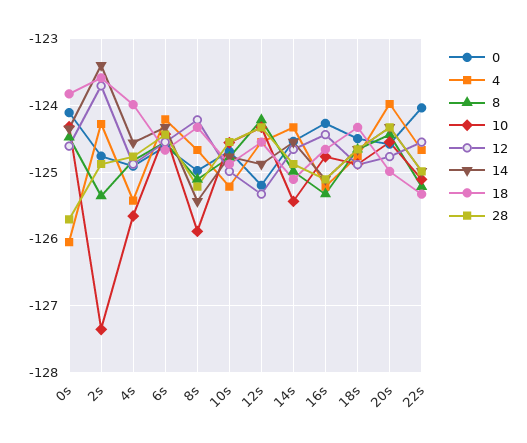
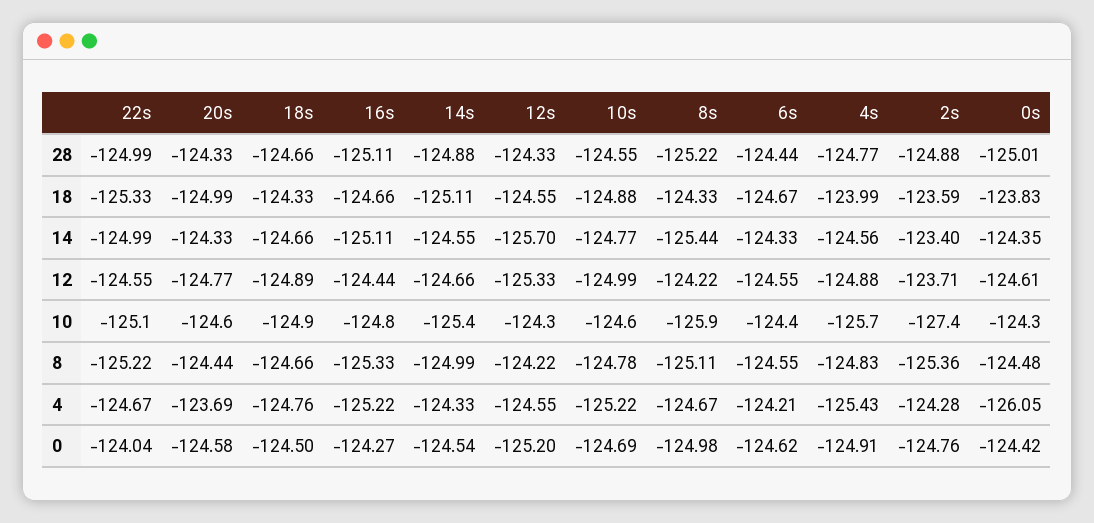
  {
    "0": {
-     "0s": -124.1,
+     "0s": -124.42,
      "2s": -124.76,
      "4s": -124.91,
      "6s": -124.62,
      "8s": -124.98,
      "10s": -124.69,
      "12s": -125.2,
      "14s": -124.54,
      "16s": -124.27,
      "18s": -124.5,
      "20s": -124.58,
      "22s": -124.04
    },
    "4": {
      "0s": -126.05,
      "2s": -124.28,
      "4s": -125.43,
      "6s": -124.21,
      "8s": -124.67,
      "10s": -125.22,
      "12s": -124.55,
      "14s": -124.33,
      "16s": -125.22,
      "18s": -124.76,
-     "20s": -124,
+     "20s": -123.69,
      "22s": -124.67
    },
    "8": {
      "0s": -124.48,
      "2s": -125.36,
      "4s": -124.83,
      "6s": -124.55,
      "8s": -125.11,
      "10s": -124.78,
      "12s": -124.22,
      "14s": -124.99,
      "16s": -125.33,
      "18s": -124.66,
      "20s": -124.44,
      "22s": -125.22
    },
    "10": {
      "0s": -124.3,
      "2s": -127.4,
      "4s": -125.7,
      "6s": -124.4,
      "8s": -125.9,
      "10s": -124.6,
      "12s": -124.3,
      "14s": -125.4,
      "16s": -124.8,
      "18s": -124.9,
      "20s": -124.6,
      "22s": -125.1
    },
    "12": {
      "0s": -124.61,
      "2s": -123.71,
      "4s": -124.88,
      "6s": -124.55,
      "8s": -124.22,
      "10s": -124.99,
      "12s": -125.33,
      "14s": -124.66,
      "16s": -124.44,
      "18s": -124.89,
      "20s": -124.77,
      "22s": -124.55
    },
    "14": {
      "0s": -124.35,
      "2s": -123.4,
      "4s": -124.56,
      "6s": -124.33,
      "8s": -125.44,
      "10s": -124.77,
-     "12s": -124.9,
+     "12s": -125.7,
      "14s": -124.55,
      "16s": -125.11,
      "18s": -124.66,
      "20s": -124.33,
      "22s": -124.99
    },
    "18": {
      "0s": -123.83,
      "2s": -123.59,
      "4s": -123.99,
      "6s": -124.67,
      "8s": -124.33,
      "10s": -124.88,
      "12s": -124.55,
      "14s": -125.11,
      "16s": -124.66,
      "18s": -124.33,
      "20s": -124.99,
      "22s": -125.33
    },
    "28": {
-     "0s": -125.7,
+     "0s": -125.01,
      "2s": -124.88,
      "4s": -124.77,
      "6s": -124.44,
      "8s": -125.22,
      "10s": -124.55,
      "12s": -124.33,
      "14s": -124.88,
      "16s": -125.11,
      "18s": -124.66,
      "20s": -124.33,
      "22s": -124.99
    }
  }

